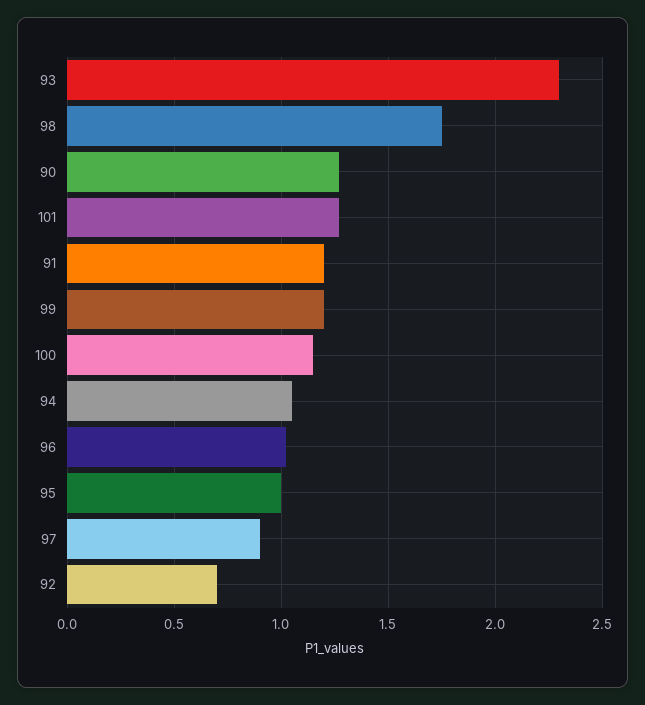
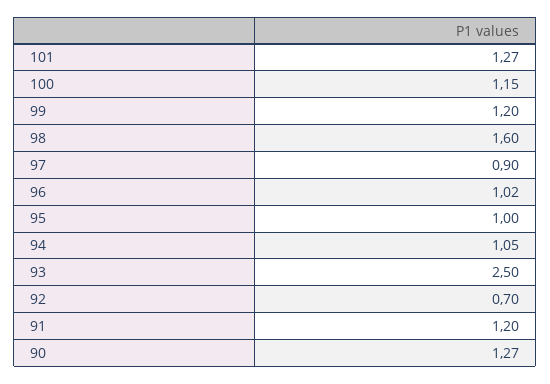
  {
-   "93": 2.3,
+   "93": 2.5,
-   "98": 1.75,
+   "98": 1.6,
    "90": 1.27,
    "101": 1.27,
    "91": 1.2,
    "99": 1.2,
    "100": 1.15,
    "94": 1.05,
    "96": 1.02,
    "95": 1,
    "97": 0.9,
    "92": 0.7
  }

